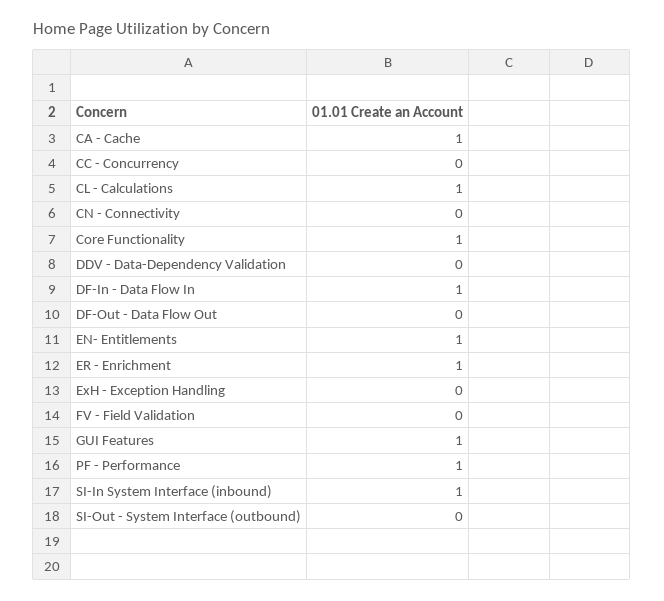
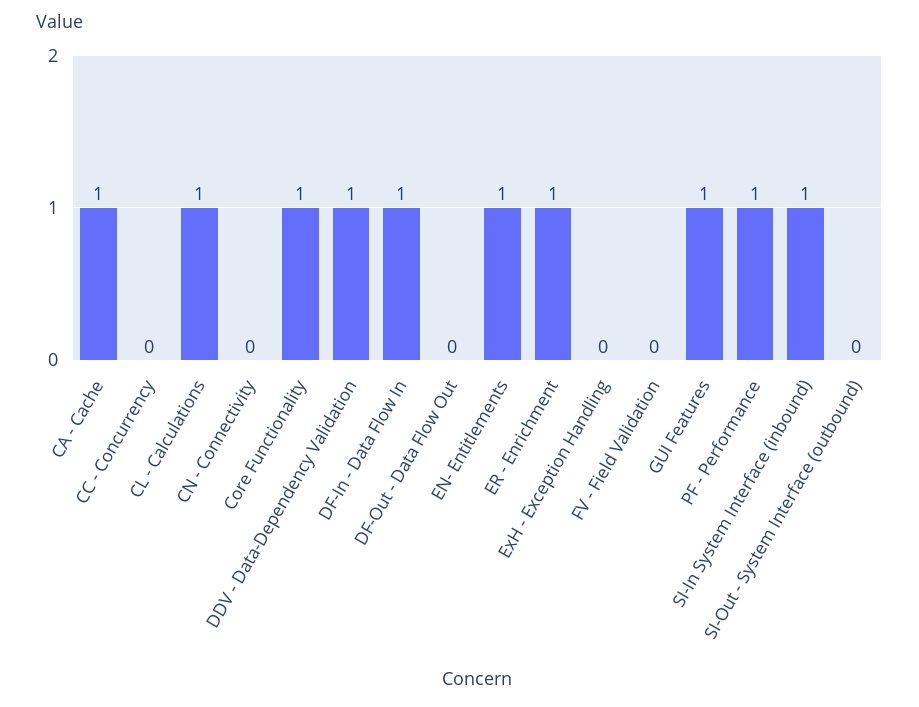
  {
    "CA - Cache": 1,
    "CC - Concurrency": 0,
    "CL - Calculations": 1,
    "CN - Connectivity": 0,
    "Core Functionality": 1,
-   "DDV - Data-Dependency Validation": 0,
+   "DDV - Data-Dependency Validation": 1,
    "DF-In - Data Flow In": 1,
    "DF-Out - Data Flow Out": 0,
    "EN- Entitlements": 1,
    "ER - Enrichment": 1,
    "ExH - Exception Handling": 0,
    "FV - Field Validation": 0,
    "GUI Features": 1,
    "PF - Performance": 1,
    "SI-In System Interface (inbound)": 1,
    "SI-Out - System Interface (outbound)": 0
  }

